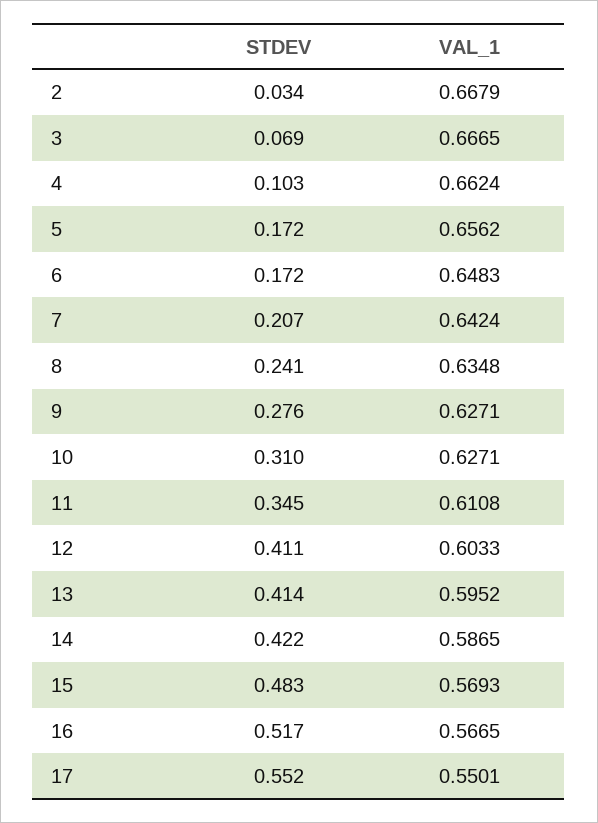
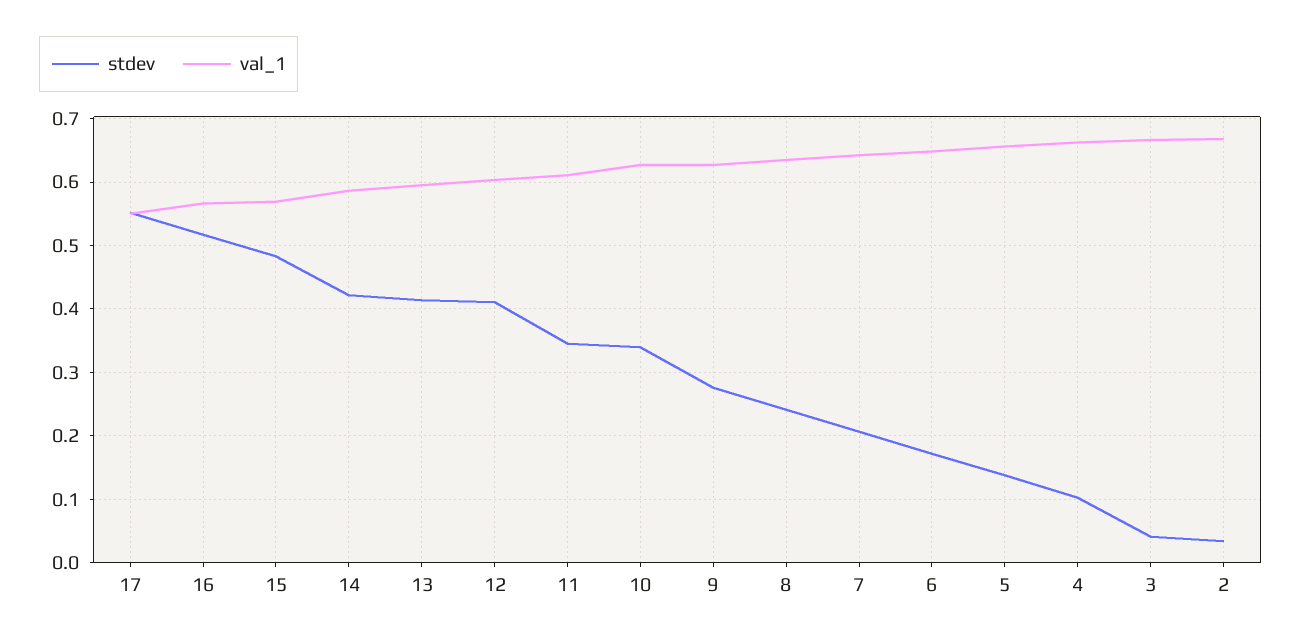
  {
    "STDEV": {
      "2": 0.034,
-     "3": 0.069,
+     "3": 0.04,
      "4": 0.103,
-     "5": 0.172,
+     "5": 0.14,
      "6": 0.172,
      "7": 0.207,
      "8": 0.241,
      "9": 0.276,
-     "10": 0.31,
+     "10": 0.34,
      "11": 0.345,
      "12": 0.411,
      "13": 0.414,
      "14": 0.422,
      "15": 0.483,
      "16": 0.517,
      "17": 0.552
    },
    "VAL_1": {
      "2": 0.6679,
      "3": 0.6665,
      "4": 0.6624,
      "5": 0.6562,
      "6": 0.6483,
      "7": 0.6424,
      "8": 0.6348,
      "9": 0.6271,
      "10": 0.6271,
      "11": 0.6108,
      "12": 0.6033,
      "13": 0.5952,
      "14": 0.5865,
      "15": 0.5693,
      "16": 0.5665,
      "17": 0.5501
    }
  }

